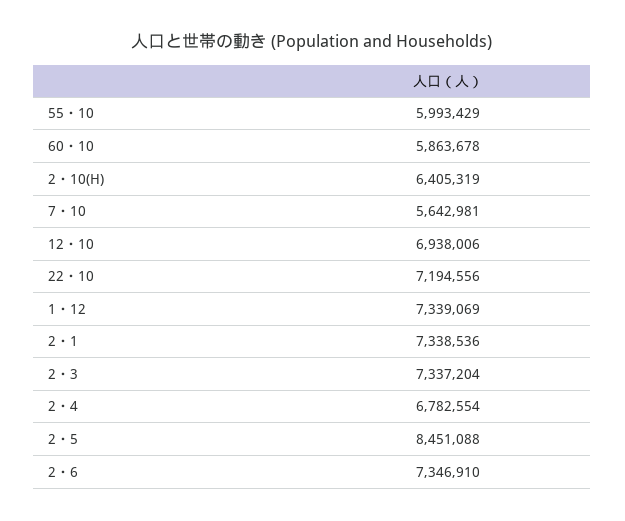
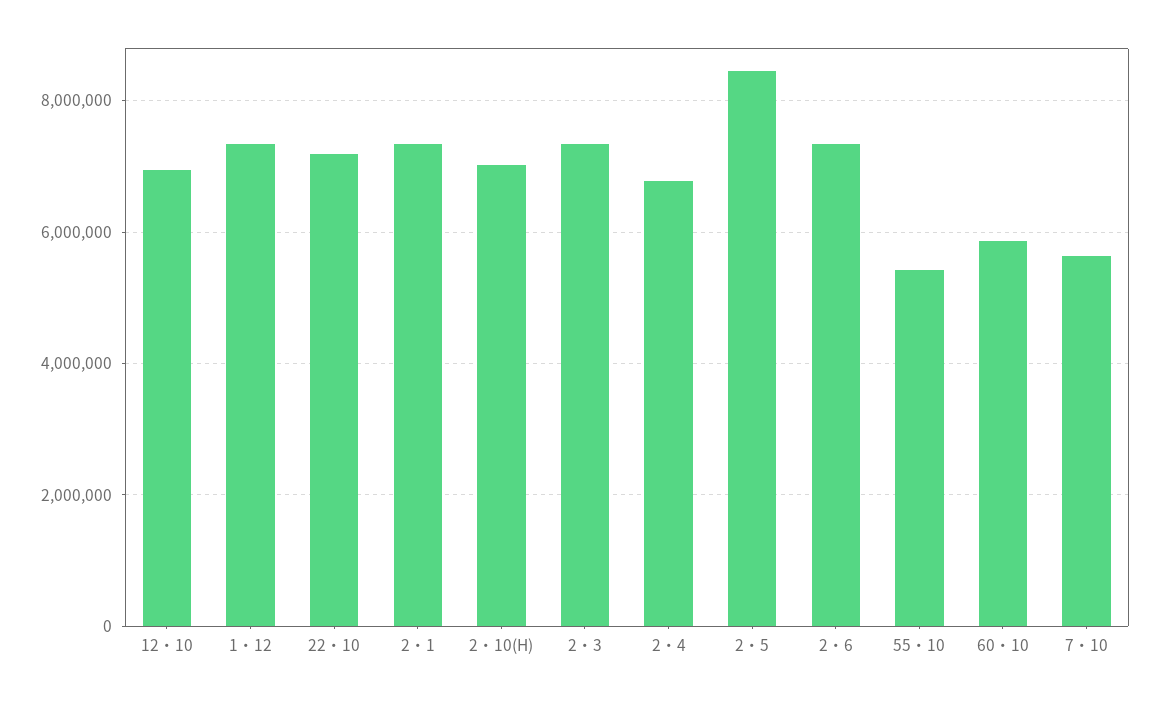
  {
-   "55・10": 5993429,
+   "55・10": 5400000,
    "60・10": 5863678,
-   "2・10(H)": 6405319,
+   "2・10(H)": 7000000,
    "7・10": 5642981,
    "12・10": 6938006,
    "22・10": 7194556,
    "1・12": 7339069,
    "2・1": 7338536,
    "2・3": 7337204,
    "2・4": 6782554,
    "2・5": 8451088,
    "2・6": 7346910
  }

